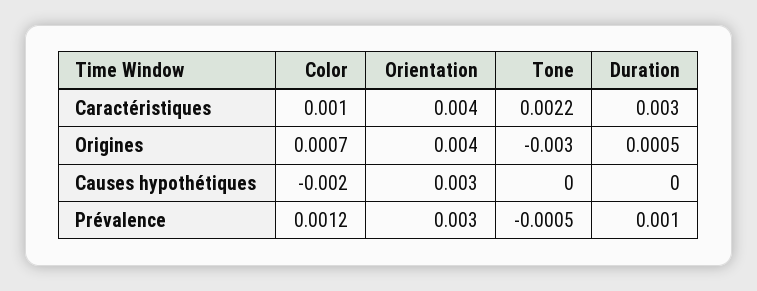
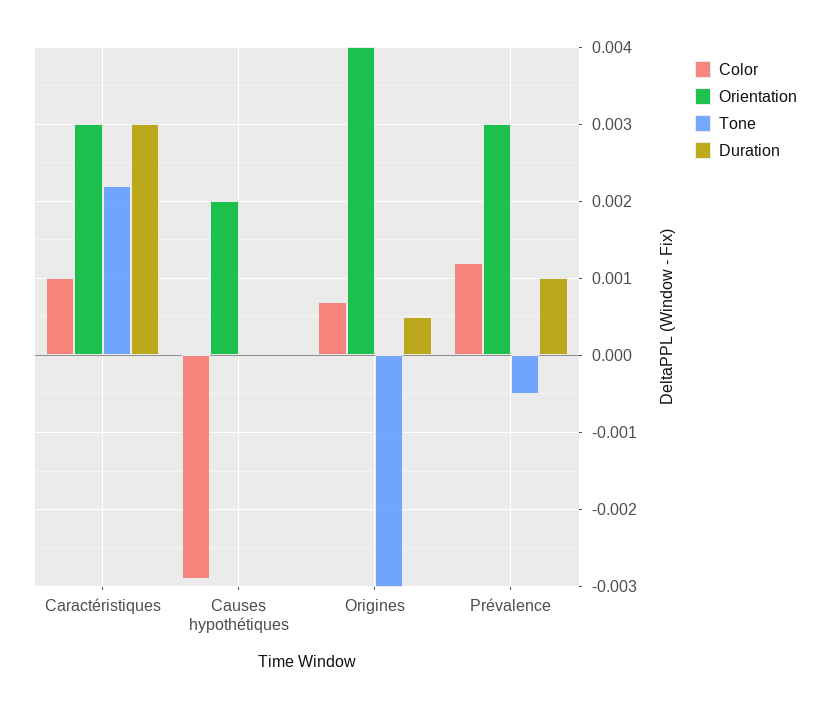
  {
    "Color": {
      "Caractéristiques": 0.001,
      "Origines": 0.0007,
-     "Causes hypothétiques": -0.002,
+     "Causes hypothétiques": -0.0029,
      "Prévalence": 0.0012
    },
    "Orientation": {
-     "Caractéristiques": 0.004,
+     "Caractéristiques": 0.003,
      "Origines": 0.004,
-     "Causes hypothétiques": 0.003,
+     "Causes hypothétiques": 0.002,
      "Prévalence": 0.003
    },
    "Tone": {
      "Caractéristiques": 0.0022,
      "Origines": -0.003,
      "Causes hypothétiques": 0,
      "Prévalence": -0.0005
    },
    "Duration": {
      "Caractéristiques": 0.003,
      "Origines": 0.0005,
      "Causes hypothétiques": 0,
      "Prévalence": 0.001
    }
  }

